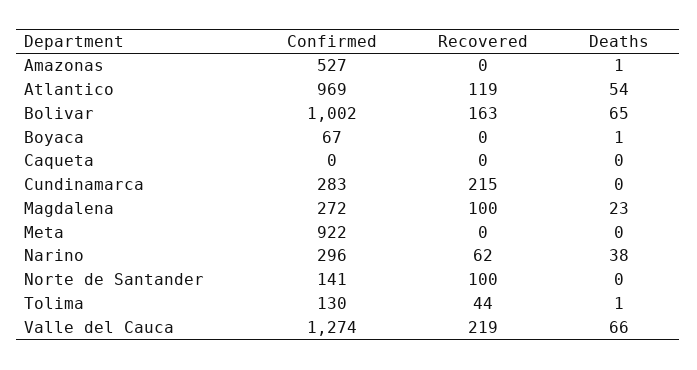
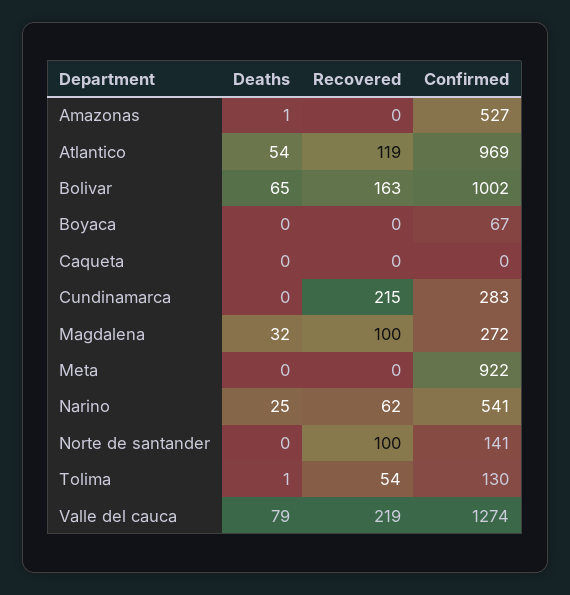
  {
    "Confirmed": {
      "Amazonas": 527,
      "Atlantico": 969,
      "Bolivar": 1002,
      "Boyaca": 67,
      "Caqueta": 0,
      "Cundinamarca": 283,
      "Magdalena": 272,
      "Meta": 922,
-     "Narino": 296,
+     "Narino": 541,
      "Norte de Santander": 141,
      "Tolima": 130,
      "Valle del Cauca": 1274
    },
    "Recovered": {
      "Amazonas": 0,
      "Atlantico": 119,
      "Bolivar": 163,
      "Boyaca": 0,
      "Caqueta": 0,
      "Cundinamarca": 215,
      "Magdalena": 100,
      "Meta": 0,
      "Narino": 62,
      "Norte de Santander": 100,
-     "Tolima": 44,
+     "Tolima": 54,
      "Valle del Cauca": 219
    },
    "Deaths": {
      "Amazonas": 1,
      "Atlantico": 54,
      "Bolivar": 65,
-     "Boyaca": 1,
+     "Boyaca": 0,
      "Caqueta": 0,
      "Cundinamarca": 0,
-     "Magdalena": 23,
+     "Magdalena": 32,
      "Meta": 0,
-     "Narino": 38,
+     "Narino": 25,
      "Norte de Santander": 0,
      "Tolima": 1,
-     "Valle del Cauca": 66
+     "Valle del Cauca": 79
    }
  }

